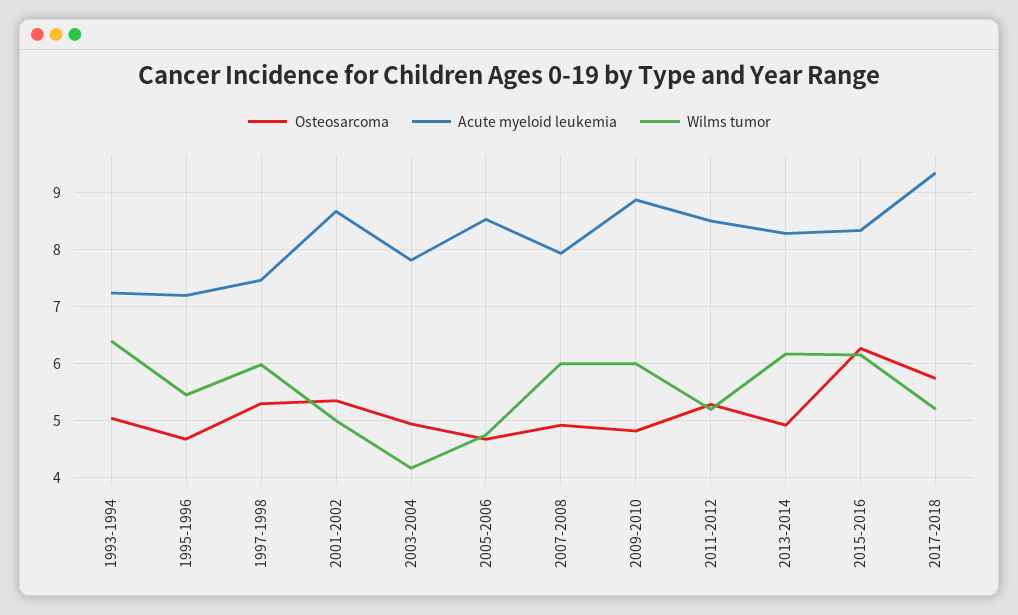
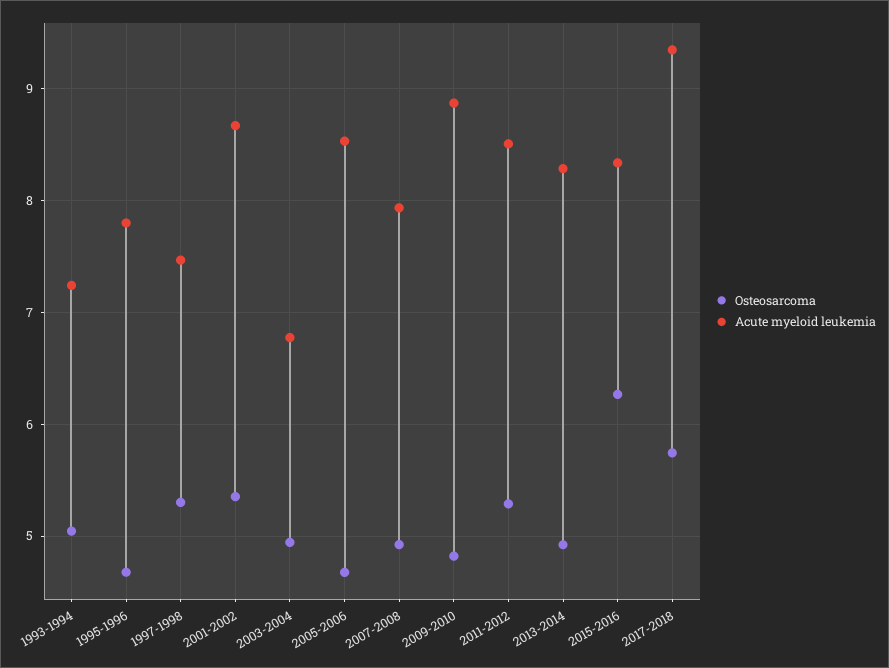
  {
    "Osteosarcoma": {
      "1993-1994": 5,
      "1995-1996": 4.7,
      "1997-1998": 5.3,
      "2001-2002": 5.4,
      "2003-2004": 4.9,
      "2005-2006": 4.7,
      "2007-2008": 4.9,
      "2009-2010": 4.8,
      "2011-2012": 5.3,
      "2013-2014": 4.9,
      "2015-2016": 6.3,
      "2017-2018": 5.7
    },
    "Acute myeloid leukemia": {
      "1993-1994": 7.2,
-     "1995-1996": 7.2,
+     "1995-1996": 7.8,
      "1997-1998": 7.5,
      "2001-2002": 8.7,
-     "2003-2004": 7.8,
+     "2003-2004": 6.8,
      "2005-2006": 8.5,
      "2007-2008": 7.9,
      "2009-2010": 8.9,
      "2011-2012": 8.5,
      "2013-2014": 8.3,
      "2015-2016": 8.3,
      "2017-2018": 9.3
-   },
+   }
-   "Wilms tumor": {
-     "1993-1994": 6.4,
-     "1995-1996": 5.4,
-     "1997-1998": 6,
-     "2001-2002": 5,
-     "2003-2004": 4.2,
-     "2005-2006": 4.8,
-     "2007-2008": 6,
-     "2009-2010": 6,
-     "2011-2012": 5.2,
-     "2013-2014": 6.2,
-     "2015-2016": 6.2,
-     "2017-2018": 5.2
-   }
  }

